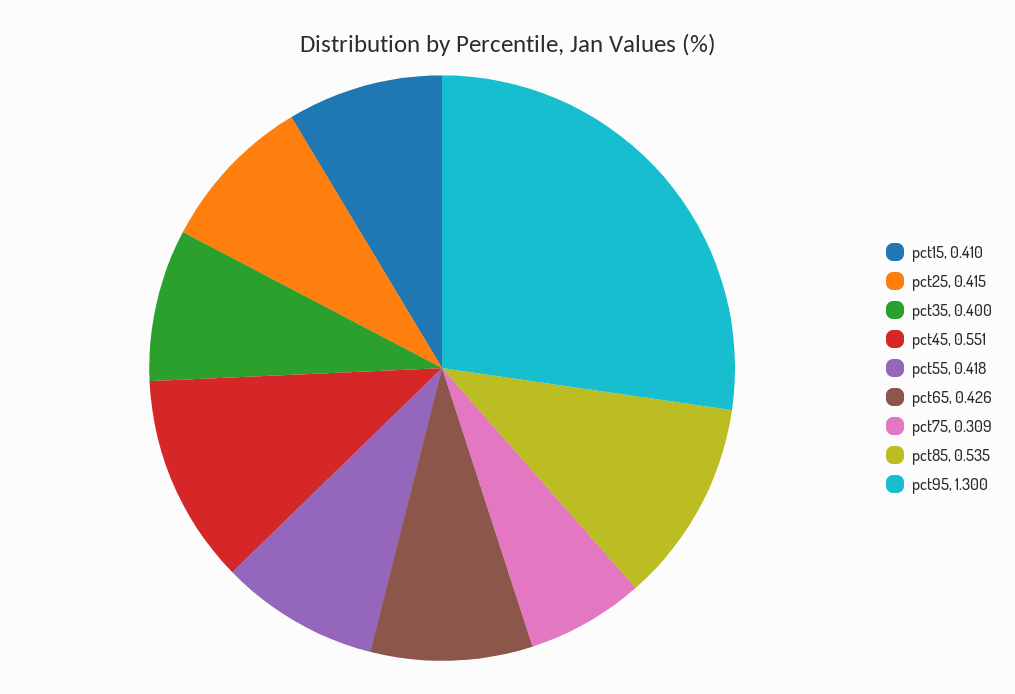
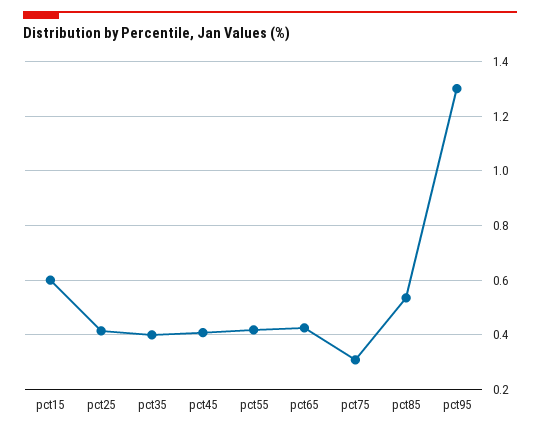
  {
-   "pct15": 0.41,
+   "pct15": 0.6,
    "pct25": 0.415,
    "pct35": 0.4,
-   "pct45": 0.551,
+   "pct45": 0.4,
    "pct55": 0.418,
    "pct65": 0.426,
    "pct75": 0.309,
    "pct85": 0.535,
    "pct95": 1.3
  }

